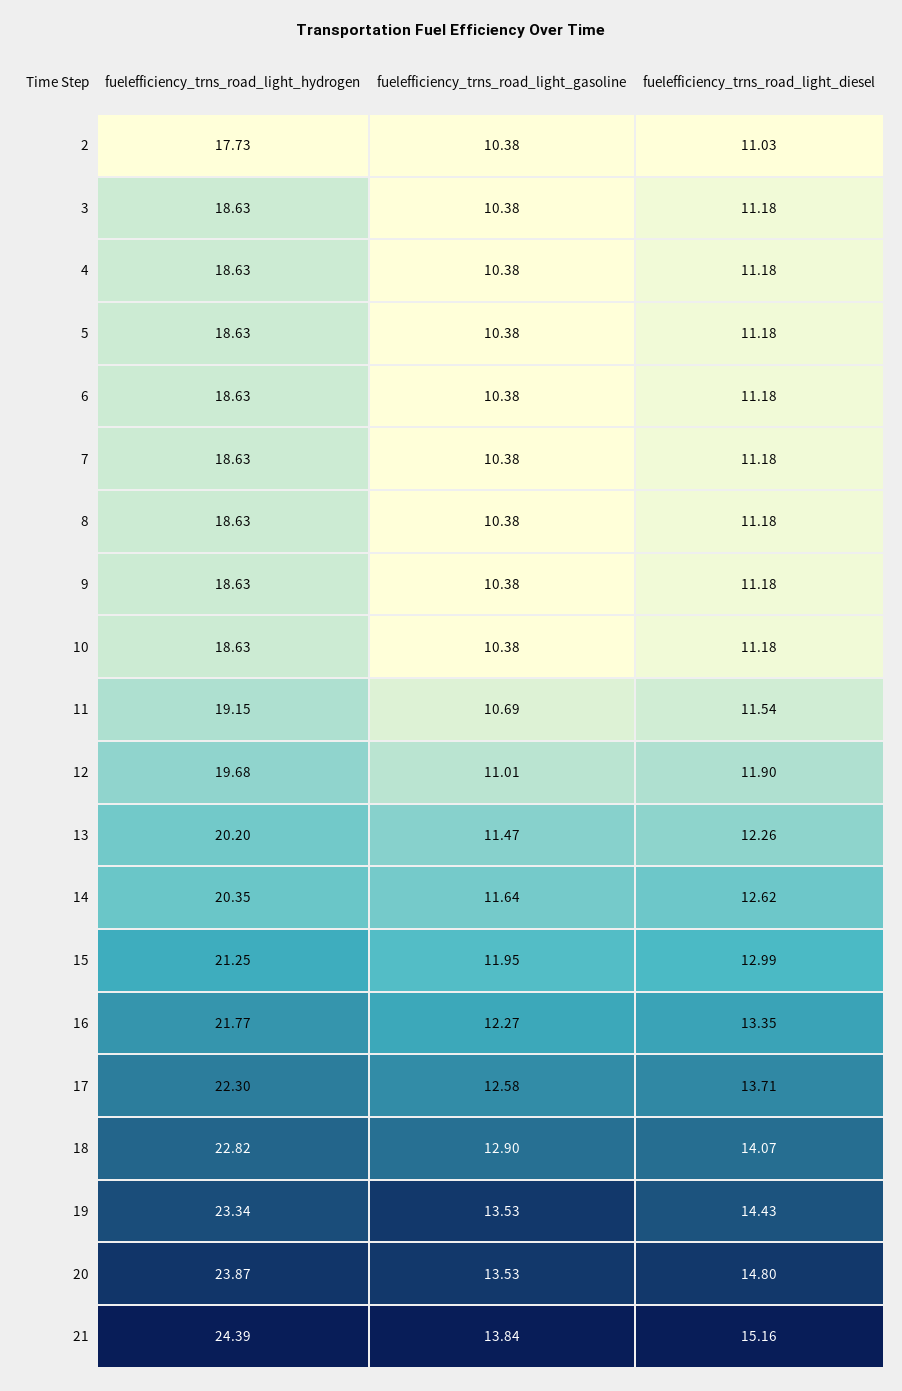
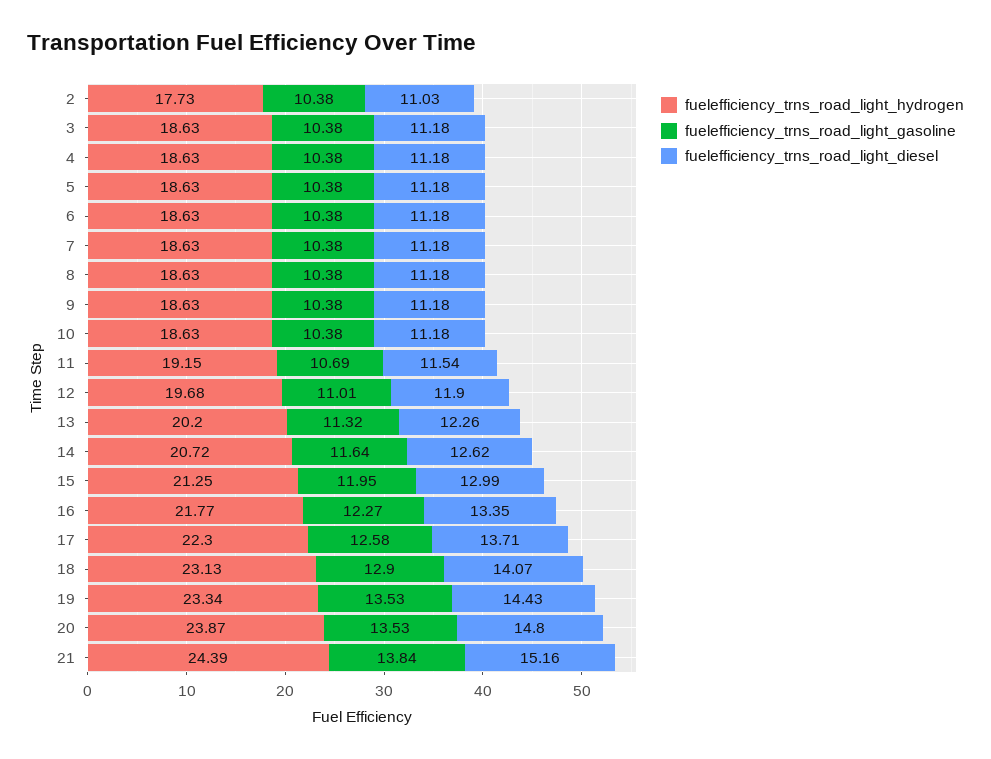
  {
    "fuelefficiency_trns_road_light_hydrogen": {
      "2": 17.73,
      "3": 18.63,
      "4": 18.63,
      "5": 18.63,
      "6": 18.63,
      "7": 18.63,
      "8": 18.63,
      "9": 18.63,
      "10": 18.63,
      "11": 19.15,
      "12": 19.68,
      "13": 20.2,
-     "14": 20.35,
+     "14": 20.72,
      "15": 21.25,
      "16": 21.77,
      "17": 22.3,
-     "18": 22.82,
+     "18": 23.13,
      "19": 23.34,
      "20": 23.87,
      "21": 24.39
    },
    "fuelefficiency_trns_road_light_gasoline": {
      "2": 10.38,
      "3": 10.38,
      "4": 10.38,
      "5": 10.38,
      "6": 10.38,
      "7": 10.38,
      "8": 10.38,
      "9": 10.38,
      "10": 10.38,
      "11": 10.69,
      "12": 11.01,
-     "13": 11.47,
+     "13": 11.32,
      "14": 11.64,
      "15": 11.95,
      "16": 12.27,
      "17": 12.58,
      "18": 12.9,
      "19": 13.53,
      "20": 13.53,
      "21": 13.84
    },
    "fuelefficiency_trns_road_light_diesel": {
      "2": 11.03,
      "3": 11.18,
      "4": 11.18,
      "5": 11.18,
      "6": 11.18,
      "7": 11.18,
      "8": 11.18,
      "9": 11.18,
      "10": 11.18,
      "11": 11.54,
      "12": 11.9,
      "13": 12.26,
      "14": 12.62,
      "15": 12.99,
      "16": 13.35,
      "17": 13.71,
      "18": 14.07,
      "19": 14.43,
      "20": 14.8,
      "21": 15.16
    }
  }

